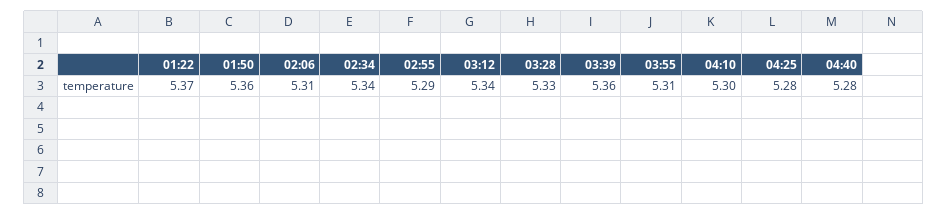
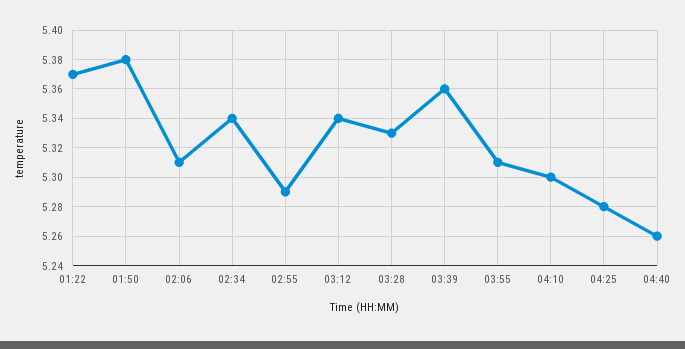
  {
    "01:22": 5.37,
-   "01:50": 5.36,
+   "01:50": 5.38,
    "02:06": 5.31,
    "02:34": 5.34,
    "02:55": 5.29,
    "03:12": 5.34,
    "03:28": 5.33,
    "03:39": 5.36,
    "03:55": 5.31,
    "04:10": 5.3,
    "04:25": 5.28,
-   "04:40": 5.28
+   "04:40": 5.26
  }

